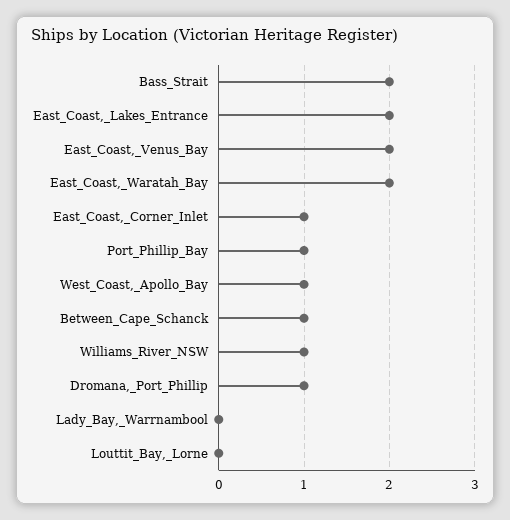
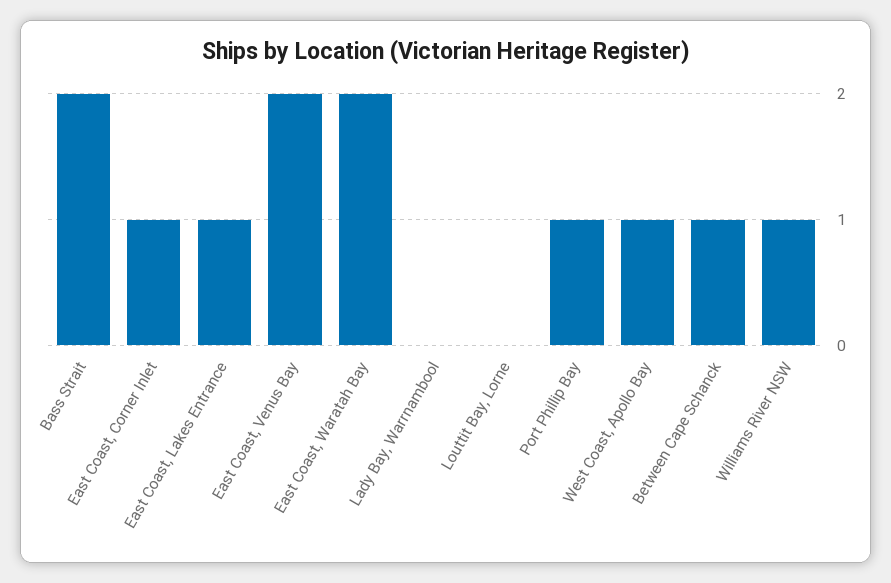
  {
    "Bass_Strait": 2,
-   "East_Coast,_Lakes_Entrance": 2,
+   "East_Coast,_Lakes_Entrance": 1,
    "East_Coast,_Venus_Bay": 2,
    "East_Coast,_Waratah_Bay": 2,
    "East_Coast,_Corner_Inlet": 1,
    "Port_Phillip_Bay": 1,
    "West_Coast,_Apollo_Bay": 1,
    "Between_Cape_Schanck": 1,
    "Williams_River_NSW": 1,
-   "Dromana,_Port_Phillip": 1,
    "Lady_Bay,_Warrnambool": 0,
    "Louttit_Bay,_Lorne": 0
  }

